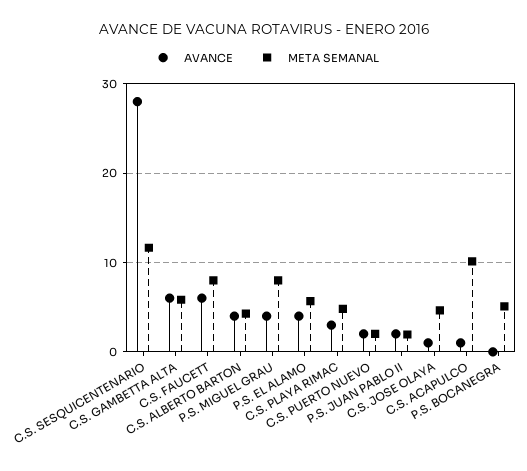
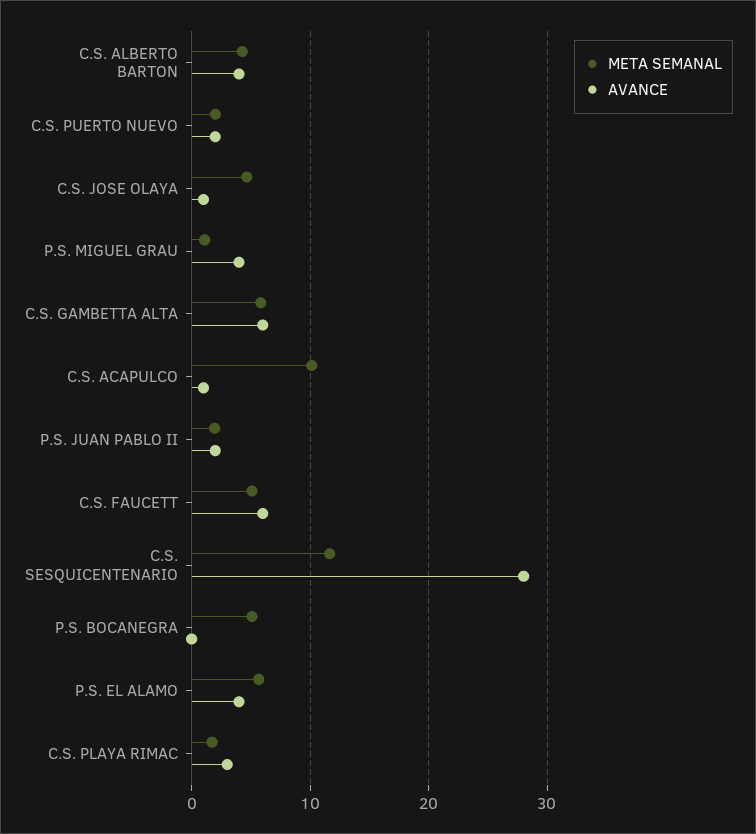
  {
    "AVANCE": {
      "C.S. SESQUICENTENARIO": 28,
      "C.S. GAMBETTA ALTA": 6,
      "C.S. FAUCETT": 6,
      "C.S. ALBERTO BARTON": 4,
      "P.S. MIGUEL GRAU": 4,
      "P.S. EL ALAMO": 4,
      "C.S. PLAYA RIMAC": 3,
      "C.S. PUERTO NUEVO": 2,
      "P.S. JUAN PABLO II": 2,
      "C.S. JOSE OLAYA": 1,
      "C.S. ACAPULCO": 1,
      "P.S. BOCANEGRA": 0
    },
    "META SEMANAL": {
      "C.S. SESQUICENTENARIO": 12,
      "C.S. GAMBETTA ALTA": 6,
-     "C.S. FAUCETT": 8,
+     "C.S. FAUCETT": 5,
      "C.S. ALBERTO BARTON": 4,
-     "P.S. MIGUEL GRAU": 8,
+     "P.S. MIGUEL GRAU": 1,
      "P.S. EL ALAMO": 6,
-     "C.S. PLAYA RIMAC": 5,
+     "C.S. PLAYA RIMAC": 2,
      "C.S. PUERTO NUEVO": 2,
      "P.S. JUAN PABLO II": 2,
      "C.S. JOSE OLAYA": 5,
      "C.S. ACAPULCO": 10,
      "P.S. BOCANEGRA": 5
    }
  }

